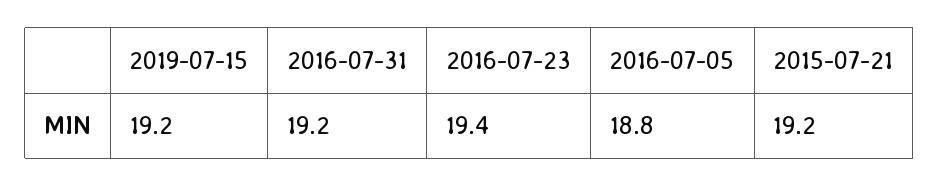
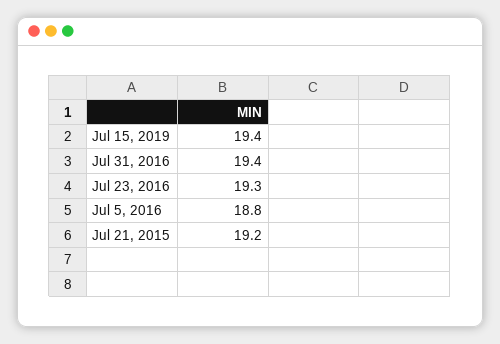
  {
-   "2019-07-15": 19.2,
+   "2019-07-15": 19.4,
-   "2016-07-31": 19.2,
+   "2016-07-31": 19.4,
-   "2016-07-23": 19.4,
+   "2016-07-23": 19.3,
    "2016-07-05": 18.8,
    "2015-07-21": 19.2
  }

